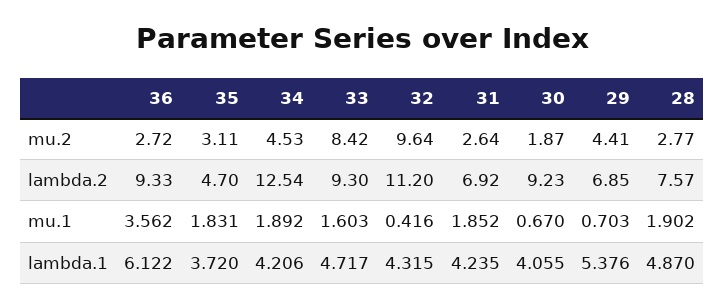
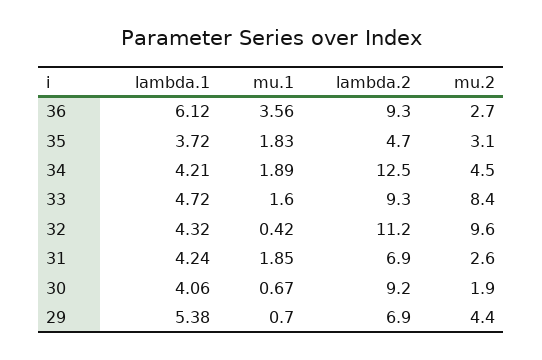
  {
    "36": {
      "mu.2": 2.72,
      "lambda.2": 9.33,
      "mu.1": 3.562,
      "lambda.1": 6.122
    },
    "35": {
      "mu.2": 3.11,
      "lambda.2": 4.7,
      "mu.1": 1.831,
      "lambda.1": 3.72
    },
    "34": {
      "mu.2": 4.53,
      "lambda.2": 12.54,
      "mu.1": 1.892,
      "lambda.1": 4.206
    },
    "33": {
      "mu.2": 8.42,
      "lambda.2": 9.3,
      "mu.1": 1.603,
      "lambda.1": 4.717
    },
    "32": {
      "mu.2": 9.64,
      "lambda.2": 11.2,
      "mu.1": 0.416,
      "lambda.1": 4.315
    },
    "31": {
      "mu.2": 2.64,
      "lambda.2": 6.92,
      "mu.1": 1.852,
      "lambda.1": 4.235
    },
    "30": {
      "mu.2": 1.87,
      "lambda.2": 9.23,
      "mu.1": 0.67,
      "lambda.1": 4.055
    },
    "29": {
      "mu.2": 4.41,
      "lambda.2": 6.85,
      "mu.1": 0.703,
      "lambda.1": 5.376
-   },
+   }
-   "28": {
-     "mu.2": 2.77,
-     "lambda.2": 7.57,
-     "mu.1": 1.902,
-     "lambda.1": 4.87
-   }
  }

